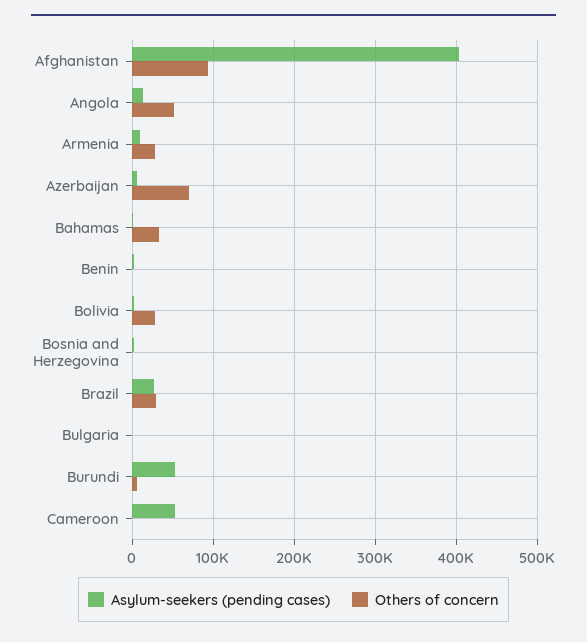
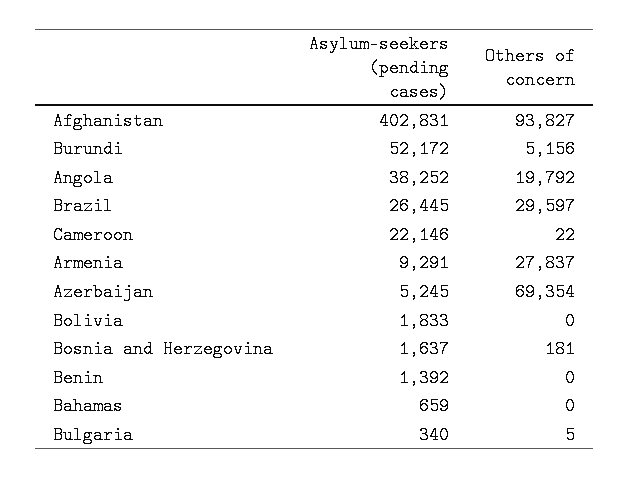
  {
    "Asylum-seekers (pending cases)": {
      "Afghanistan": 402831,
-     "Angola": 10000,
+     "Angola": 38252,
      "Armenia": 9291,
      "Azerbaijan": 5245,
      "Bahamas": 659,
      "Benin": 1392,
      "Bolivia": 1833,
      "Bosnia and Herzegovina": 1637,
      "Brazil": 26445,
      "Bulgaria": 340,
      "Burundi": 52172,
-     "Cameroon": 50000
+     "Cameroon": 22146
    },
    "Others of concern": {
      "Afghanistan": 93827,
-     "Angola": 50000,
+     "Angola": 19792,
      "Armenia": 27837,
      "Azerbaijan": 69354,
-     "Bahamas": 30000,
+     "Bahamas": 0,
      "Benin": 0,
-     "Bolivia": 30000,
+     "Bolivia": 0,
      "Bosnia and Herzegovina": 181,
      "Brazil": 29597,
      "Bulgaria": 5,
      "Burundi": 5156,
      "Cameroon": 22
    }
  }

